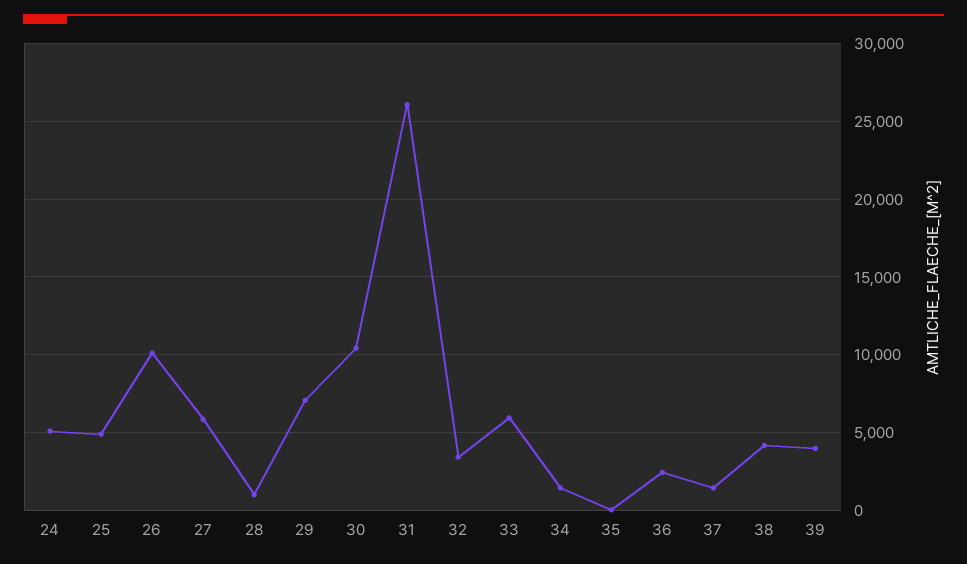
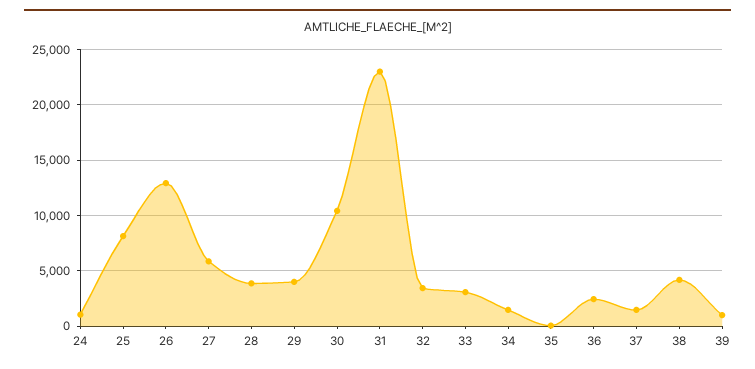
  {
-   "24": 5000,
+   "24": 1000,
-   "25": 5000,
+   "25": 8000,
-   "26": 10000,
+   "26": 13000,
    "27": 6000,
-   "28": 1000,
+   "28": 4000,
-   "29": 7000,
+   "29": 4000,
    "30": 10500,
-   "31": 26000,
+   "31": 23000,
    "32": 3500,
-   "33": 6000,
+   "33": 3000,
    "34": 1500,
    "35": 0,
    "36": 2500,
    "37": 1500,
    "38": 4000,
-   "39": 4000
+   "39": 1000
  }

